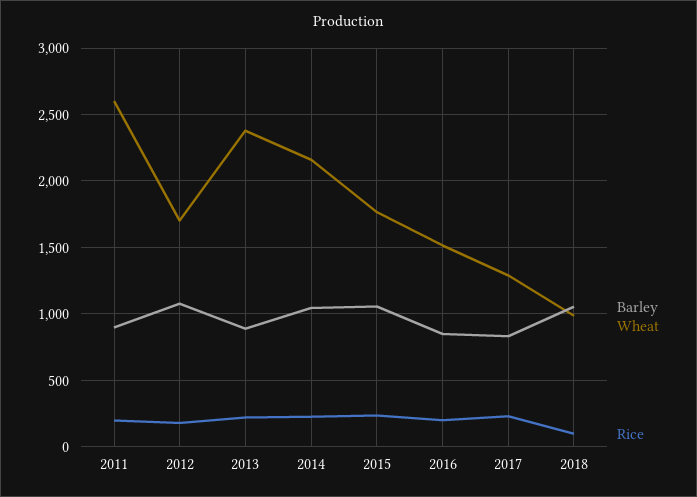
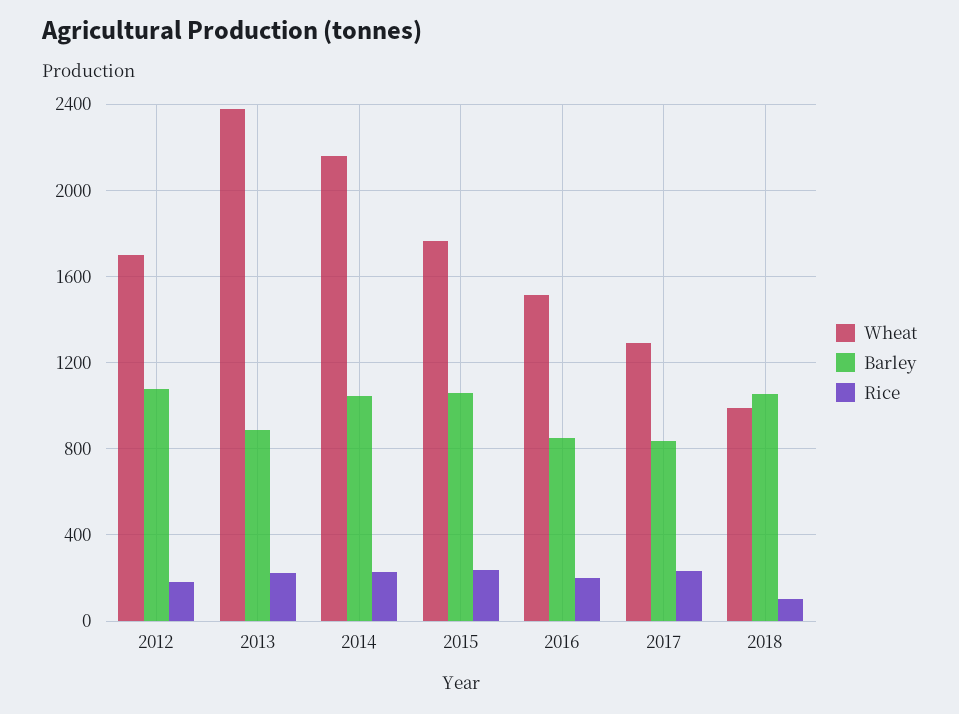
  {
    "Barley": {
-     "2011": 900,
      "2012": 1100,
      "2013": 900,
      "2014": 1050,
      "2015": 1050,
      "2016": 850,
      "2017": 850,
      "2018": 1050
    },
    "Wheat": {
-     "2011": 2600,
      "2012": 1700,
      "2013": 2400,
      "2014": 2150,
      "2015": 1750,
      "2016": 1500,
      "2017": 1300,
      "2018": 1000
    },
    "Rice": {
-     "2011": 200,
      "2012": 200,
      "2013": 200,
      "2014": 250,
      "2015": 250,
      "2016": 200,
      "2017": 250,
      "2018": 100
    }
  }

